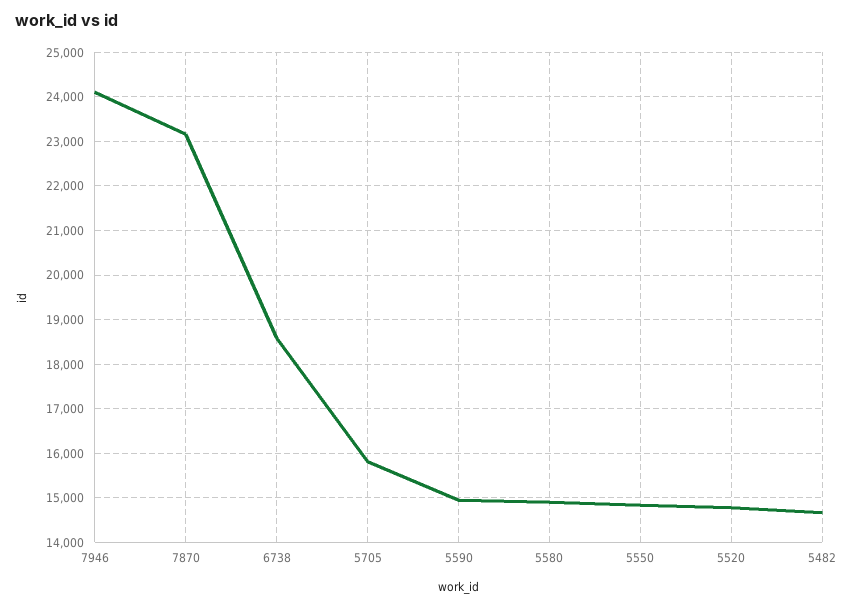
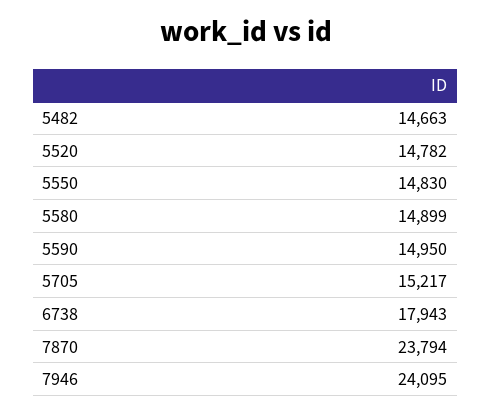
  {
    "7946": 24095,
-   "7870": 23200,
+   "7870": 23794,
-   "6738": 18600,
+   "6738": 17943,
-   "5705": 15800,
+   "5705": 15217,
    "5590": 14950,
    "5580": 14899,
    "5550": 14830,
    "5520": 14782,
    "5482": 14663
  }

